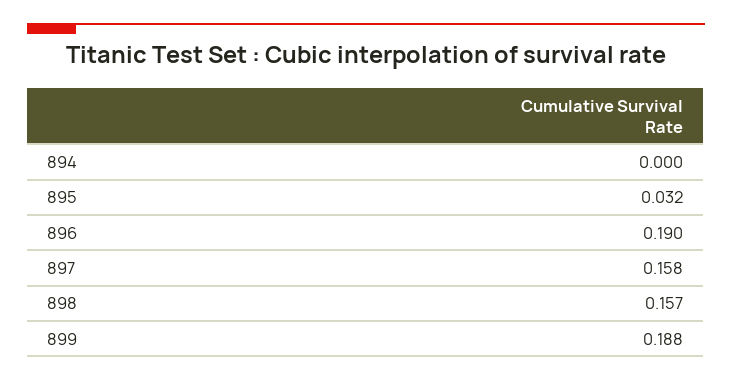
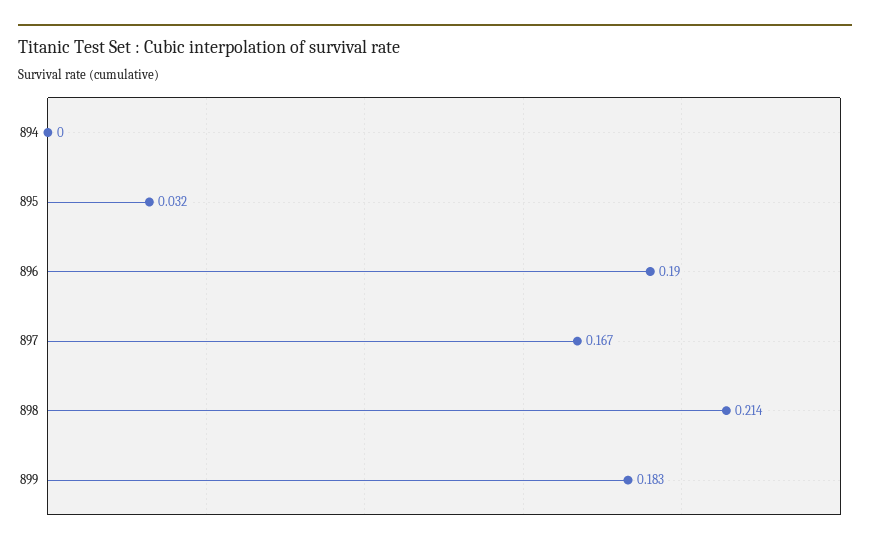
  {
    "894": 0,
    "895": 0.032,
    "896": 0.19,
-   "897": 0.158,
+   "897": 0.167,
-   "898": 0.157,
+   "898": 0.214,
-   "899": 0.188
+   "899": 0.183
  }

